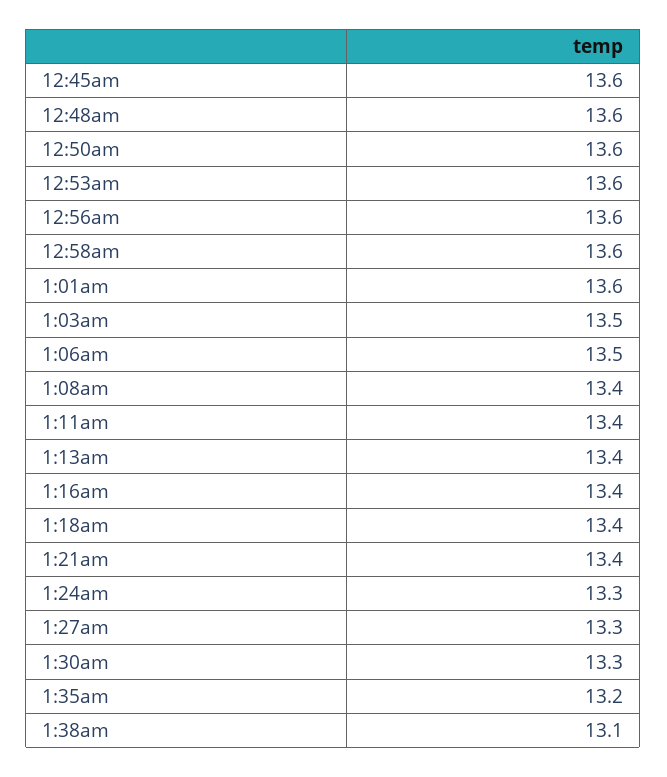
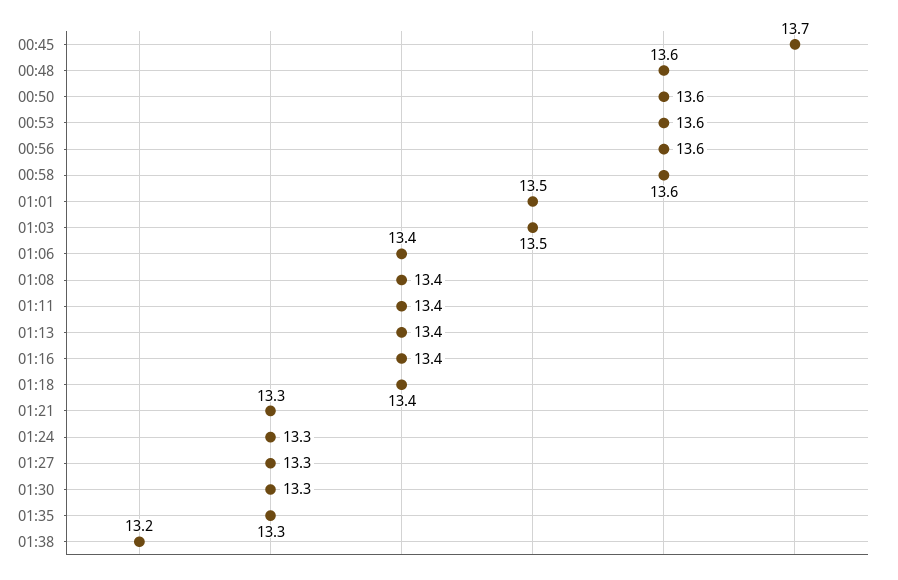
  {
-   "12:45am": 13.6,
+   "12:45am": 13.7,
    "12:48am": 13.6,
    "12:50am": 13.6,
    "12:53am": 13.6,
    "12:56am": 13.6,
    "12:58am": 13.6,
-   "1:01am": 13.6,
+   "1:01am": 13.5,
    "1:03am": 13.5,
-   "1:06am": 13.5,
+   "1:06am": 13.4,
    "1:08am": 13.4,
    "1:11am": 13.4,
    "1:13am": 13.4,
    "1:16am": 13.4,
    "1:18am": 13.4,
-   "1:21am": 13.4,
+   "1:21am": 13.3,
    "1:24am": 13.3,
    "1:27am": 13.3,
    "1:30am": 13.3,
-   "1:35am": 13.2,
+   "1:35am": 13.3,
-   "1:38am": 13.1
+   "1:38am": 13.2
  }

